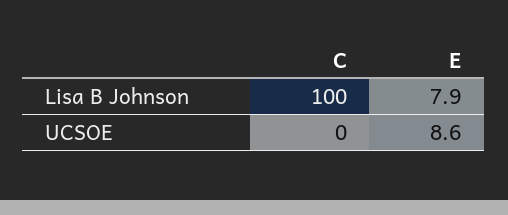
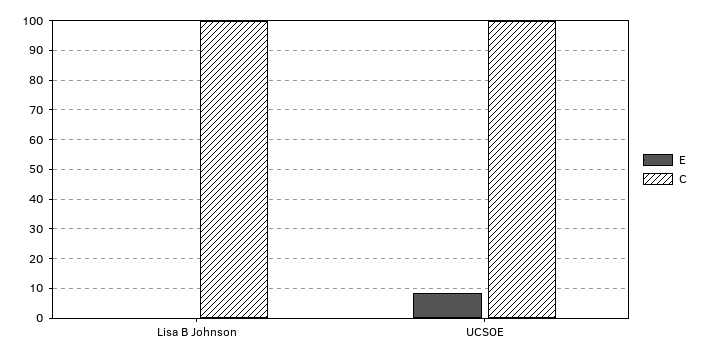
  {
    "C": {
      "Lisa B Johnson": 100,
-     "UCSOE": 0
+     "UCSOE": 100
    },
    "E": {
-     "Lisa B Johnson": 7.9,
+     "Lisa B Johnson": 0,
      "UCSOE": 8.6
    }
  }

